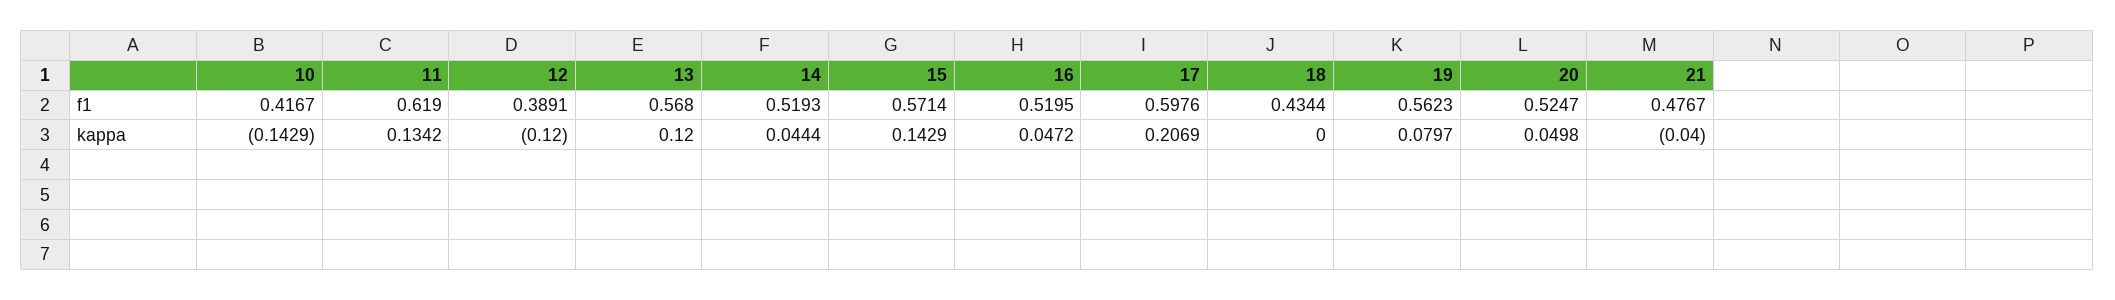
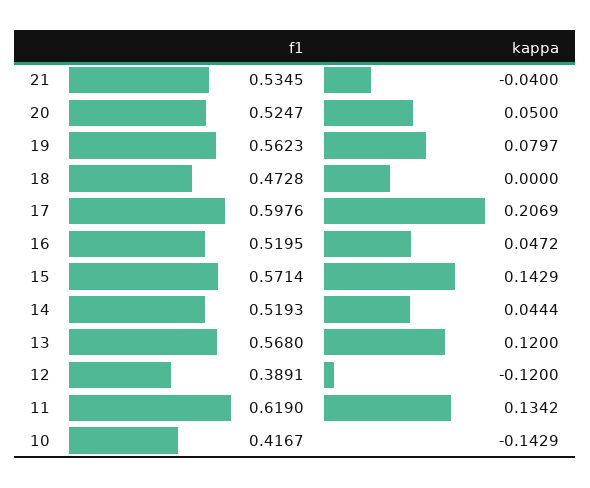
  {
    "10": {
      "f1": 0.4167,
      "kappa": -0.1429
    },
    "11": {
      "f1": 0.619,
      "kappa": 0.1342
    },
    "12": {
      "f1": 0.3891,
      "kappa": -0.12
    },
    "13": {
      "f1": 0.568,
      "kappa": 0.12
    },
    "14": {
      "f1": 0.5193,
      "kappa": 0.0444
    },
    "15": {
      "f1": 0.5714,
      "kappa": 0.1429
    },
    "16": {
      "f1": 0.5195,
      "kappa": 0.0472
    },
    "17": {
      "f1": 0.5976,
      "kappa": 0.2069
    },
    "18": {
-     "f1": 0.4344,
+     "f1": 0.4728,
      "kappa": 0
    },
    "19": {
      "f1": 0.5623,
      "kappa": 0.0797
    },
    "20": {
      "f1": 0.5247,
-     "kappa": 0.0498
+     "kappa": 0.05
    },
    "21": {
-     "f1": 0.4767,
+     "f1": 0.5345,
      "kappa": -0.04
    }
  }

